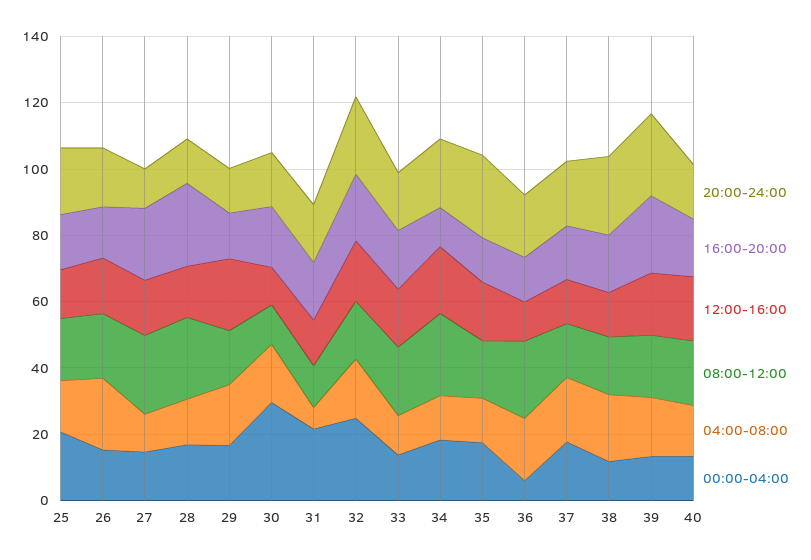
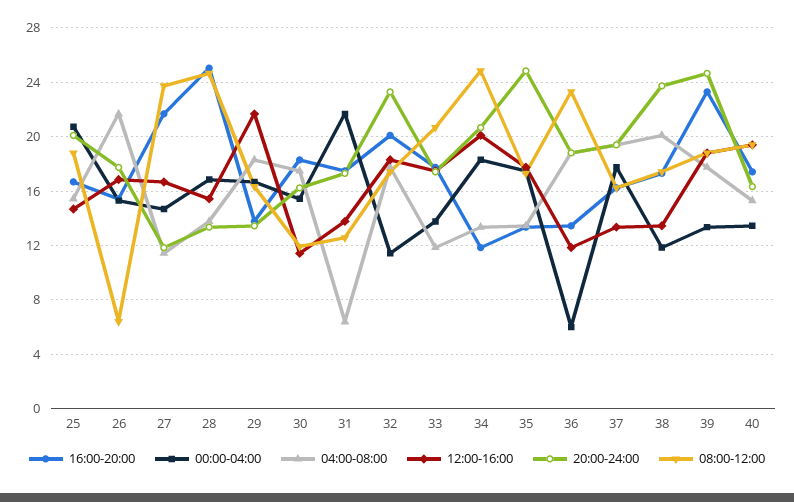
  {
    "20:00-24:00": {
      "25": 20,
      "26": 18,
      "27": 12,
      "28": 13.5,
      "29": 13.5,
      "30": 16,
      "31": 17.5,
      "32": 23.5,
      "33": 17.5,
      "34": 20.5,
      "35": 25,
      "36": 19,
      "37": 19.5,
      "38": 23.5,
      "39": 24.5,
      "40": 16.5
    },
    "16:00-20:00": {
      "25": 16.5,
      "26": 15.5,
      "27": 21.5,
      "28": 25,
      "29": 14,
      "30": 18.5,
      "31": 17.5,
      "32": 20,
      "33": 18,
      "34": 12,
      "35": 13.5,
      "36": 13.5,
      "37": 16,
      "38": 17.5,
      "39": 23.5,
      "40": 17.5
    },
    "12:00-16:00": {
      "25": 14.5,
      "26": 17,
      "27": 16.5,
      "28": 15.5,
      "29": 21.5,
      "30": 11.5,
      "31": 14,
      "32": 18.5,
      "33": 17.5,
      "34": 20,
      "35": 18,
      "36": 12,
      "37": 13.5,
      "38": 13.5,
      "39": 19,
      "40": 19.5
    },
    "08:00-12:00": {
      "25": 19,
-     "26": 20,
+     "26": 6.5,
      "27": 23.5,
      "28": 24.5,
      "29": 16.5,
      "30": 12,
      "31": 12.5,
      "32": 17.5,
      "33": 20.5,
      "34": 25,
      "35": 17.5,
      "36": 23.5,
      "37": 16,
      "38": 17.5,
      "39": 19,
      "40": 19.5
    },
    "04:00-08:00": {
      "25": 15.5,
      "26": 21.5,
      "27": 11.5,
      "28": 14,
      "29": 18.5,
      "30": 17.5,
      "31": 6.5,
      "32": 18,
      "33": 12,
      "34": 13.5,
      "35": 13.5,
      "36": 19,
      "37": 19.5,
      "38": 20,
      "39": 18,
      "40": 15.5
    },
    "00:00-04:00": {
      "25": 20.5,
      "26": 15.5,
      "27": 14.5,
      "28": 17,
      "29": 16.5,
-     "30": 30,
+     "30": 15.5,
      "31": 21.5,
-     "32": 25,
+     "32": 11.5,
      "33": 14,
      "34": 18.5,
      "35": 17.5,
      "36": 6,
      "37": 18,
      "38": 12,
      "39": 13.5,
      "40": 13.5
    }
  }

